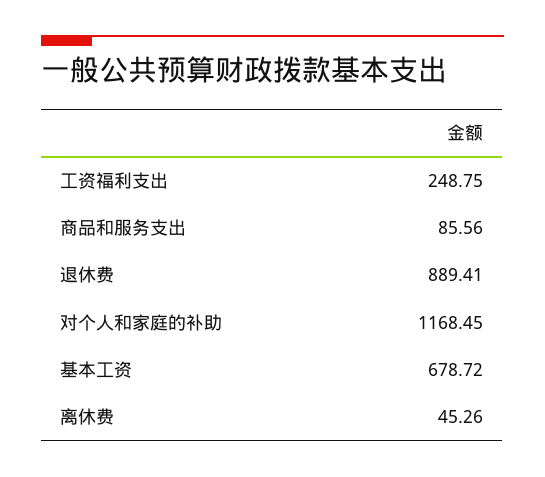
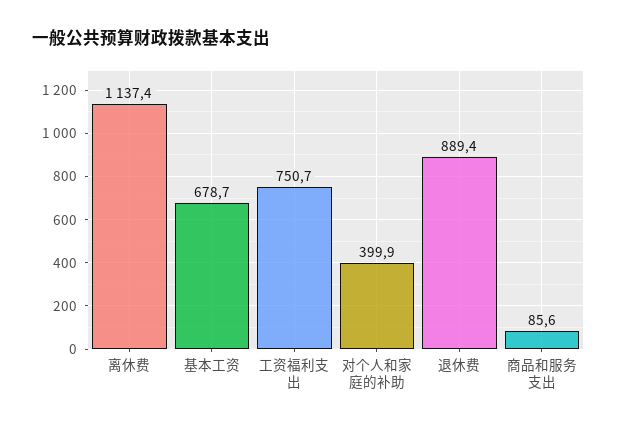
  {
-   "工资福利支出": 248.75,
+   "工资福利支出": 750.7,
    "商品和服务支出": 85.56,
    "退休费": 889.41,
-   "对个人和家庭的补助": 1168.45,
+   "对个人和家庭的补助": 399.9,
    "基本工资": 678.72,
-   "离休费": 45.26
+   "离休费": 1137.4
  }

